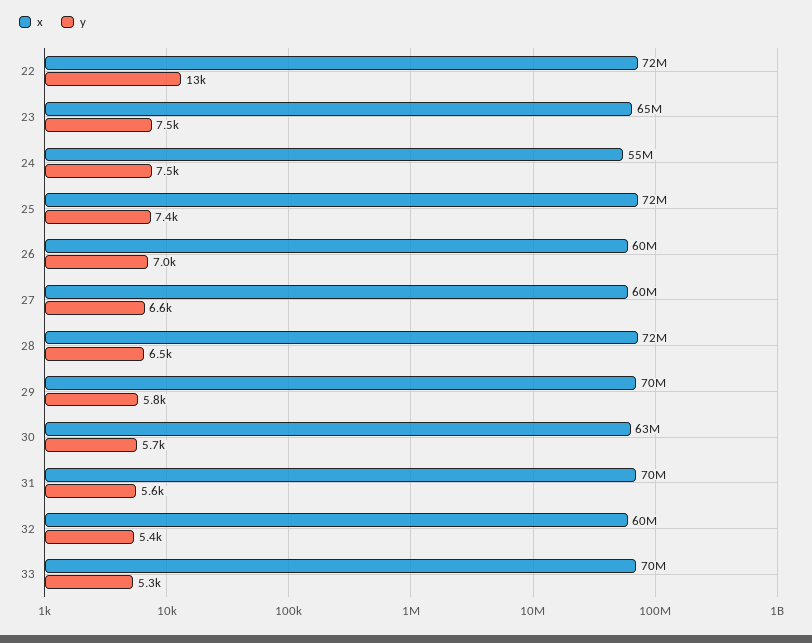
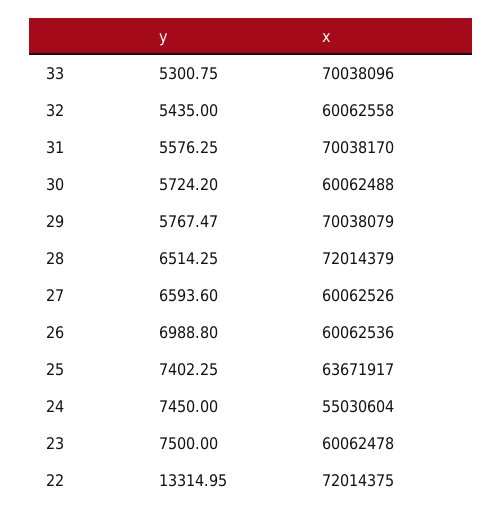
  {
    "x": {
      "22": 72014375,
-     "23": 65000000,
+     "23": 60062478,
      "24": 55030604,
-     "25": 72000000,
+     "25": 63671917,
      "26": 60062536,
      "27": 60062526,
      "28": 72014379,
      "29": 70038079,
-     "30": 63000000,
+     "30": 60062488,
      "31": 70038170,
      "32": 60062558,
      "33": 70038096
    },
    "y": {
      "22": 13314.95,
      "23": 7500,
      "24": 7450,
      "25": 7402.25,
      "26": 6988.8,
      "27": 6593.6,
      "28": 6514.25,
      "29": 5767.47,
      "30": 5724.2,
      "31": 5576.25,
      "32": 5435,
      "33": 5300.75
    }
  }

